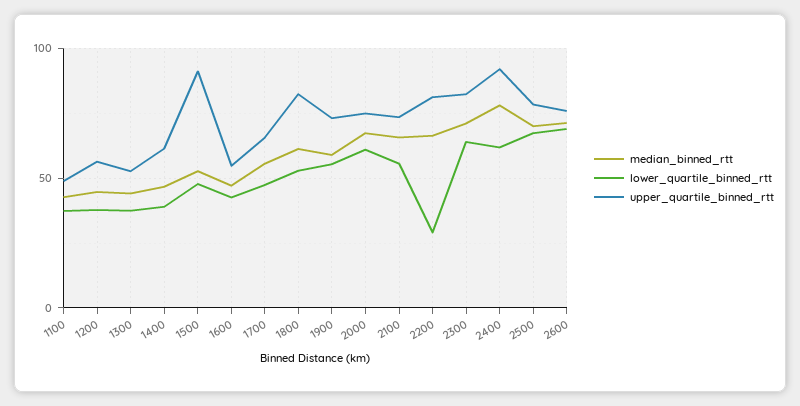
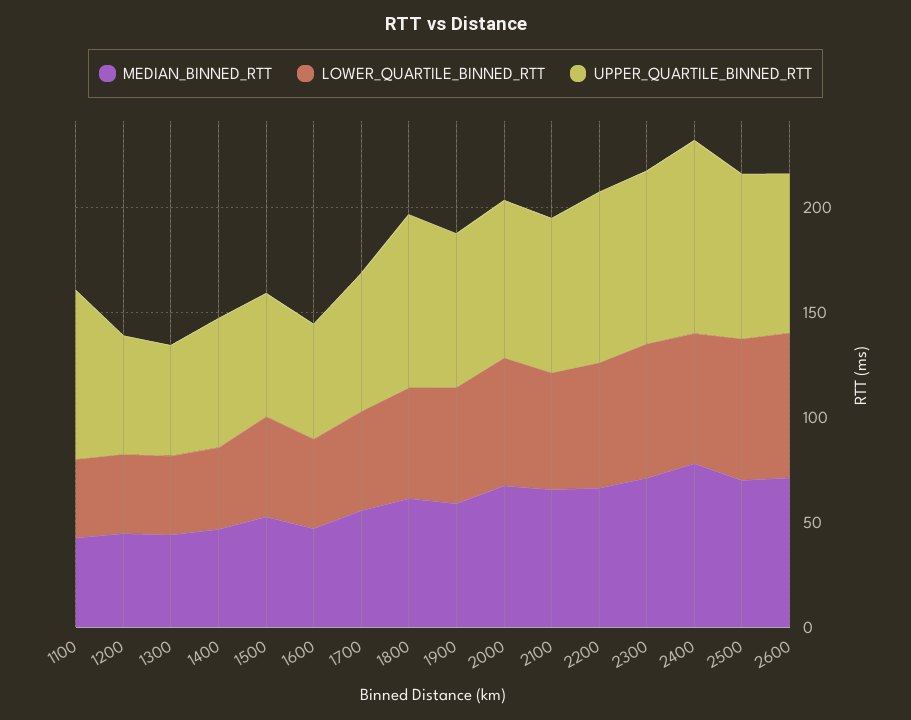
  {
    "median_binned_rtt": {
      "1100": 45,
      "1200": 45,
      "1300": 45,
      "1400": 45,
      "1500": 55,
      "1600": 45,
      "1700": 55,
      "1800": 60,
      "1900": 60,
      "2000": 65,
      "2100": 65,
      "2200": 65,
      "2300": 70,
      "2400": 80,
      "2500": 70,
      "2600": 70
    },
    "lower_quartile_binned_rtt": {
      "1100": 35,
      "1200": 40,
      "1300": 40,
      "1400": 40,
      "1500": 50,
      "1600": 45,
      "1700": 45,
      "1800": 55,
      "1900": 55,
      "2000": 60,
      "2100": 55,
-     "2200": 30,
+     "2200": 60,
      "2300": 65,
      "2400": 60,
      "2500": 65,
      "2600": 70
    },
    "upper_quartile_binned_rtt": {
-     "1100": 50,
+     "1100": 80,
      "1200": 55,
      "1300": 55,
      "1400": 60,
-     "1500": 90,
+     "1500": 60,
      "1600": 55,
      "1700": 65,
      "1800": 80,
      "1900": 75,
      "2000": 75,
      "2100": 75,
      "2200": 80,
      "2300": 80,
      "2400": 90,
      "2500": 80,
      "2600": 75
    }
  }

